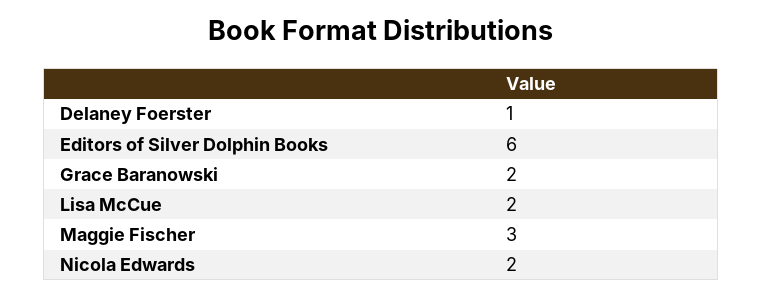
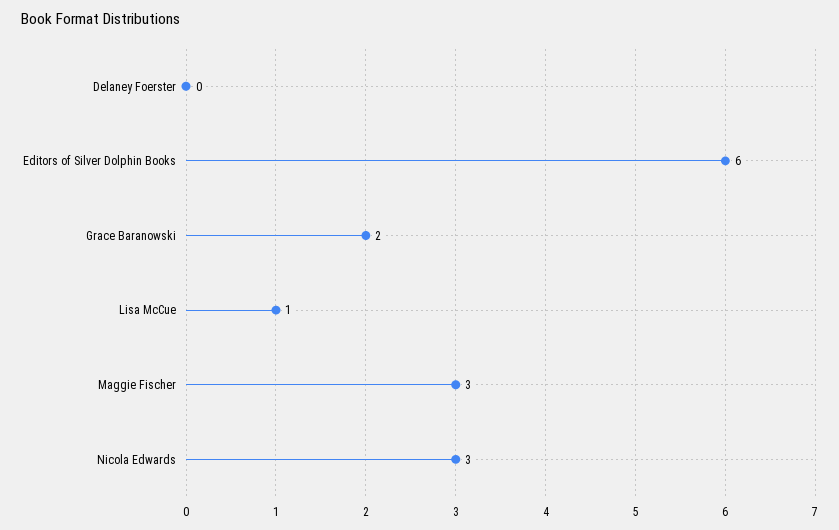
  {
-   "Delaney Foerster": 1,
+   "Delaney Foerster": 0,
    "Editors of Silver Dolphin Books": 6,
    "Grace Baranowski": 2,
-   "Lisa McCue": 2,
+   "Lisa McCue": 1,
    "Maggie Fischer": 3,
-   "Nicola Edwards": 2
+   "Nicola Edwards": 3
  }

